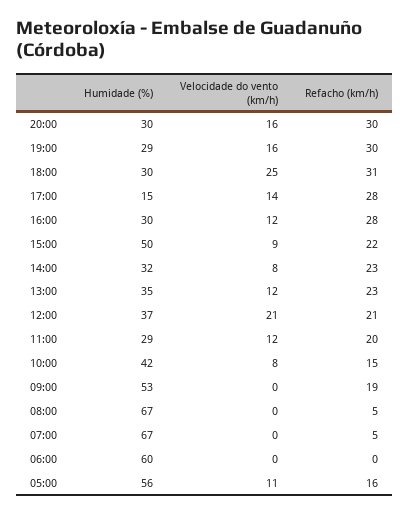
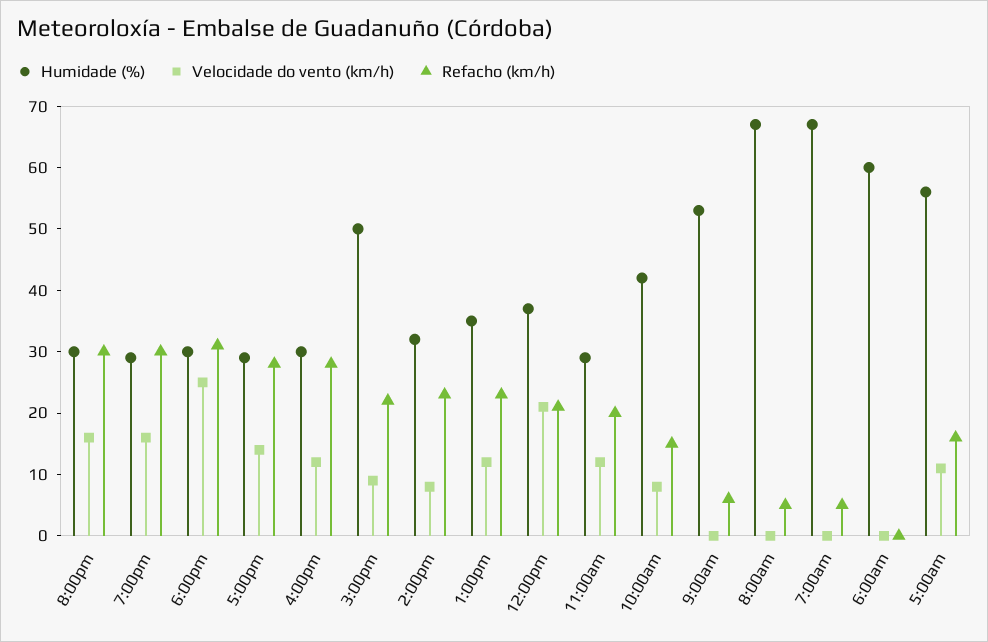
  {
    "Humidade (%)": {
      "20:00": 30,
      "19:00": 29,
      "18:00": 30,
-     "17:00": 15,
+     "17:00": 30,
      "16:00": 30,
      "15:00": 50,
      "14:00": 32,
      "13:00": 35,
      "12:00": 37,
      "11:00": 29,
      "10:00": 42,
      "09:00": 53,
      "08:00": 67,
      "07:00": 67,
      "06:00": 60,
      "05:00": 56
    },
    "Velocidade do vento (km/h)": {
      "20:00": 16,
      "19:00": 16,
      "18:00": 25,
      "17:00": 14,
      "16:00": 12,
      "15:00": 9,
      "14:00": 8,
      "13:00": 12,
      "12:00": 21,
      "11:00": 12,
      "10:00": 8,
      "09:00": 0,
      "08:00": 0,
      "07:00": 0,
      "06:00": 0,
      "05:00": 11
    },
    "Refacho (km/h)": {
      "20:00": 30,
      "19:00": 30,
      "18:00": 31,
      "17:00": 28,
      "16:00": 28,
      "15:00": 22,
      "14:00": 23,
      "13:00": 23,
      "12:00": 21,
      "11:00": 20,
      "10:00": 15,
-     "09:00": 19,
+     "09:00": 5,
      "08:00": 5,
      "07:00": 5,
      "06:00": 0,
      "05:00": 16
    }
  }

